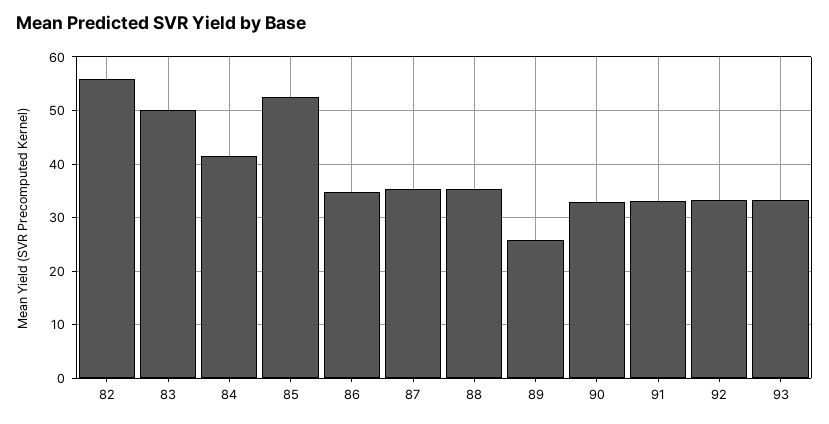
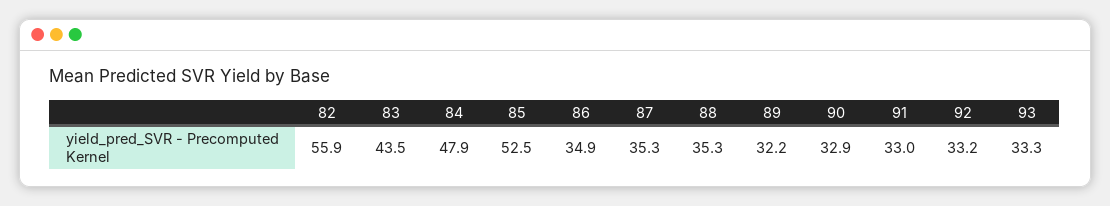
  {
    "82": 55.9,
-   "83": 50,
+   "83": 43.5,
-   "84": 42,
+   "84": 47.9,
    "85": 52.5,
    "86": 34.9,
    "87": 35.3,
    "88": 35.3,
-   "89": 26,
+   "89": 32.2,
    "90": 32.9,
    "91": 33,
    "92": 33.2,
    "93": 33.3
  }

